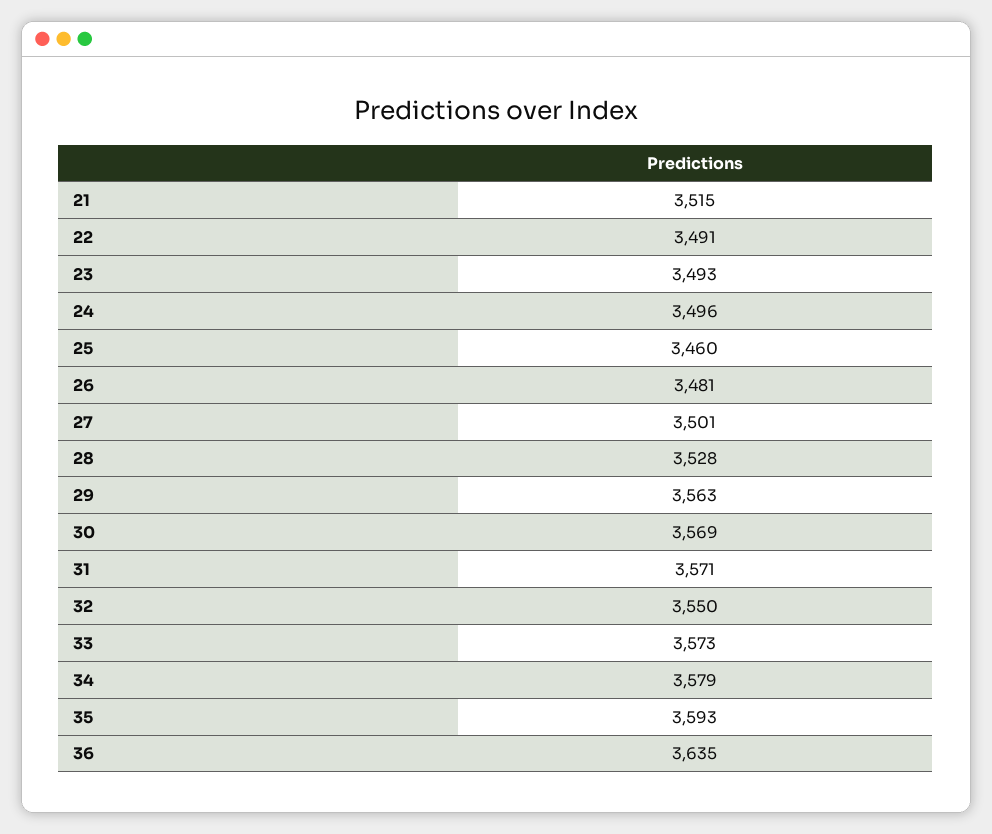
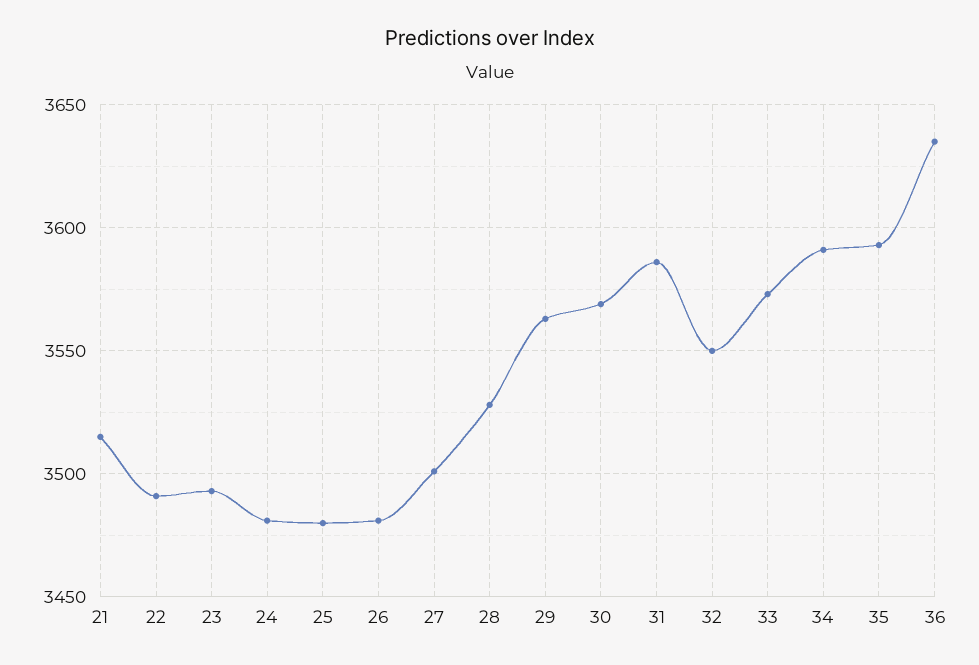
  {
    "21": 3515,
    "22": 3491,
    "23": 3493,
-   "24": 3496,
+   "24": 3480,
-   "25": 3460,
+   "25": 3480,
    "26": 3481,
    "27": 3501,
    "28": 3528,
    "29": 3563,
    "30": 3569,
-   "31": 3571,
+   "31": 3585,
    "32": 3550,
    "33": 3573,
-   "34": 3579,
+   "34": 3590,
    "35": 3593,
    "36": 3635
  }

